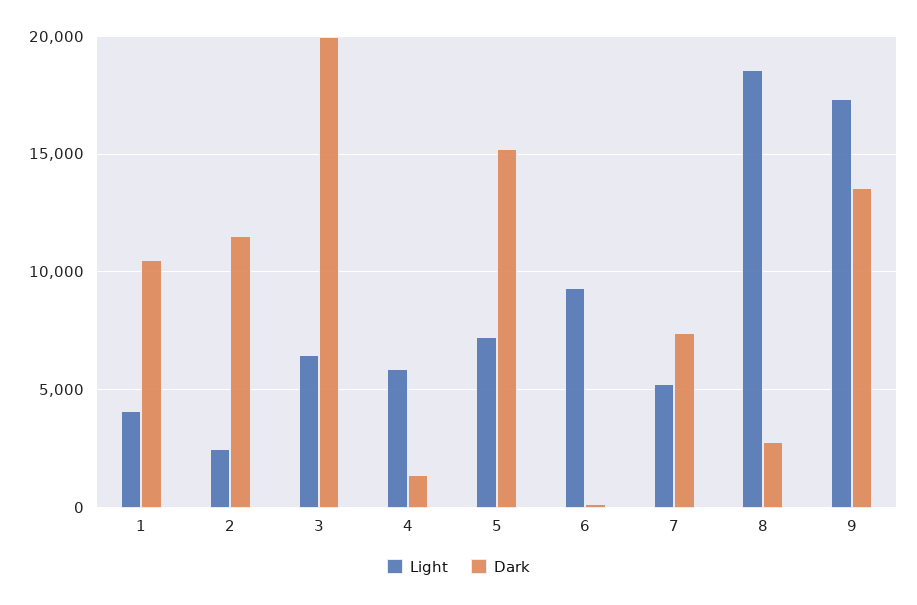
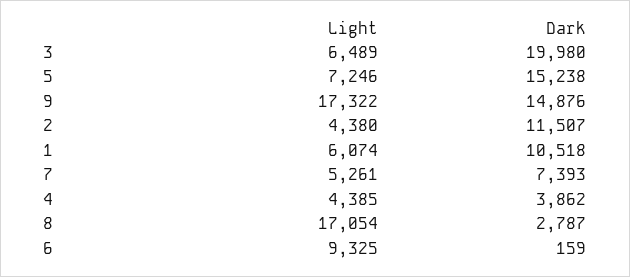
  {
    "Light": {
-     "1": 4000,
+     "1": 6074,
-     "2": 2500,
+     "2": 4380,
      "3": 6489,
-     "4": 6000,
+     "4": 4385,
      "5": 7246,
      "6": 9325,
      "7": 5261,
-     "8": 18500,
+     "8": 17054,
      "9": 17322
    },
    "Dark": {
      "1": 10518,
      "2": 11507,
      "3": 19980,
-     "4": 1500,
+     "4": 3862,
      "5": 15238,
      "6": 159,
      "7": 7393,
      "8": 2787,
-     "9": 13500
+     "9": 14876
    }
  }

